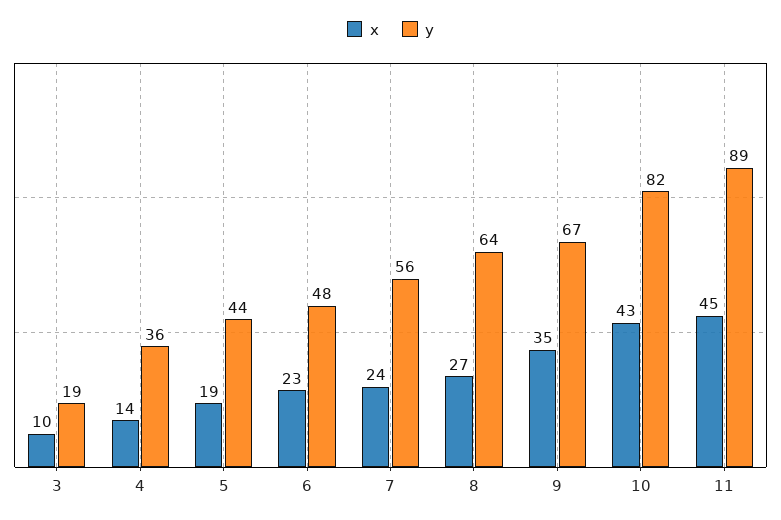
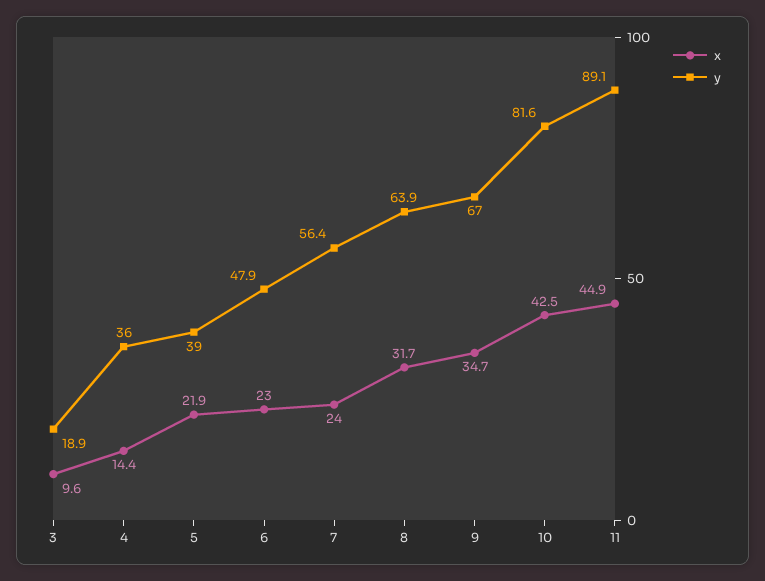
  {
    "x": {
      "3": 9.6,
      "4": 14.4,
-     "5": 19,
+     "5": 21.9,
      "6": 23,
      "7": 24,
-     "8": 27,
+     "8": 31.7,
      "9": 34.7,
      "10": 42.5,
      "11": 44.9
    },
    "y": {
      "3": 18.9,
      "4": 36,
-     "5": 44,
+     "5": 39,
      "6": 47.9,
      "7": 56.4,
      "8": 63.9,
      "9": 67,
      "10": 81.6,
      "11": 89.1
    }
  }

